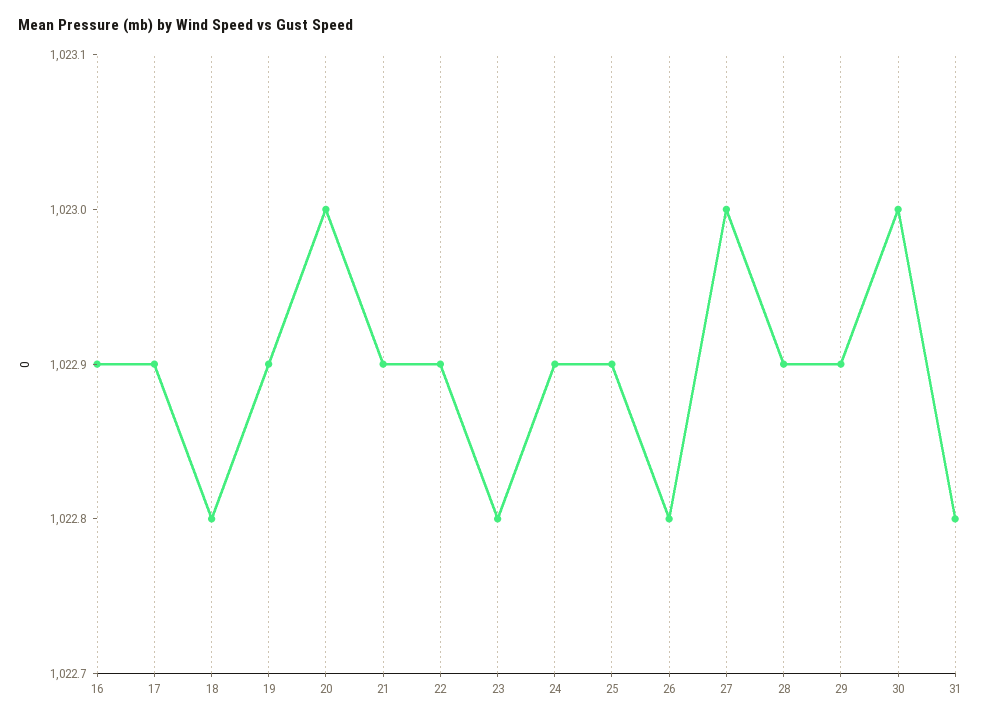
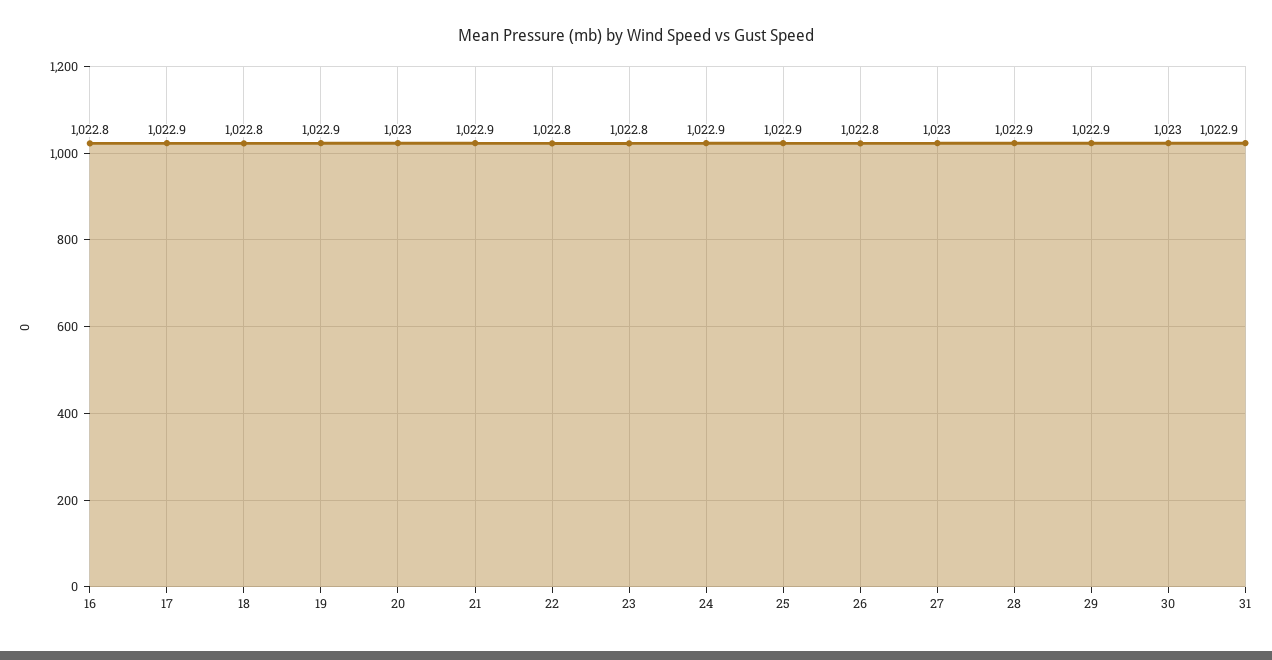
  {
-   "16": 1022.9,
+   "16": 1022.8,
    "17": 1022.9,
    "18": 1022.8,
    "19": 1022.9,
    "20": 1023,
    "21": 1022.9,
-   "22": 1022.9,
+   "22": 1022.8,
    "23": 1022.8,
    "24": 1022.9,
    "25": 1022.9,
    "26": 1022.8,
    "27": 1023,
    "28": 1022.9,
    "29": 1022.9,
    "30": 1023,
-   "31": 1022.8
+   "31": 1022.9
  }

